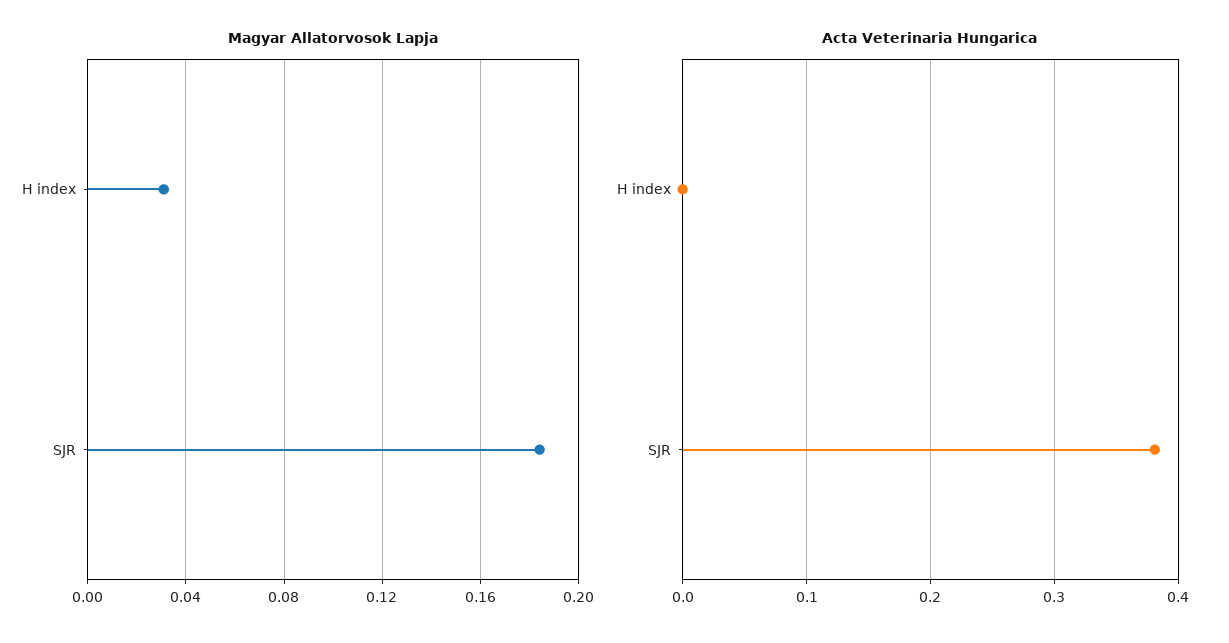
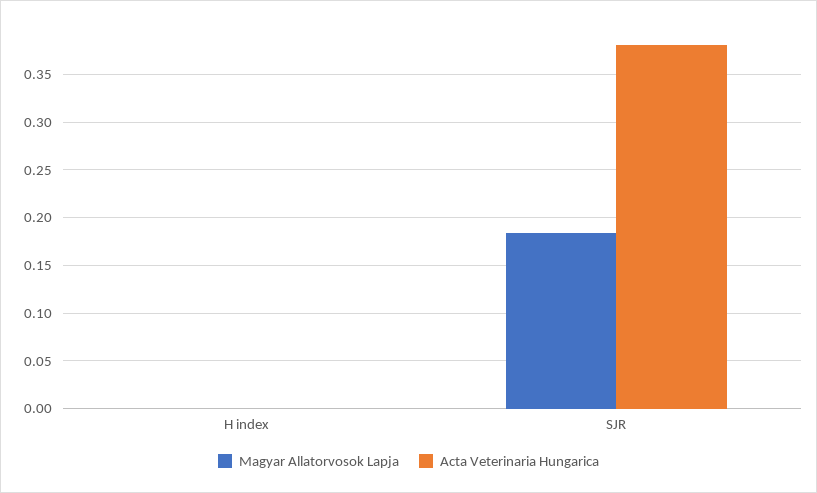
  {
    "Magyar Allatorvosok Lapja": {
-     "H index": 0.03,
+     "H index": 0,
      "SJR": 0.185
    },
    "Acta Veterinaria Hungarica": {
      "H index": 0,
      "SJR": 0.38
    }
  }

